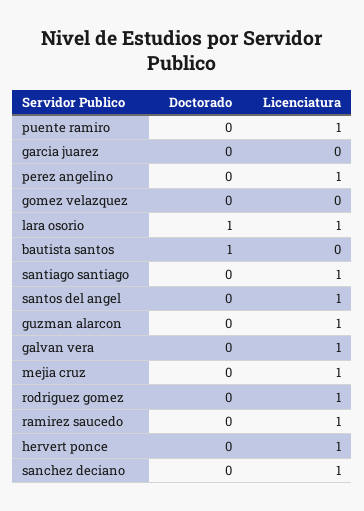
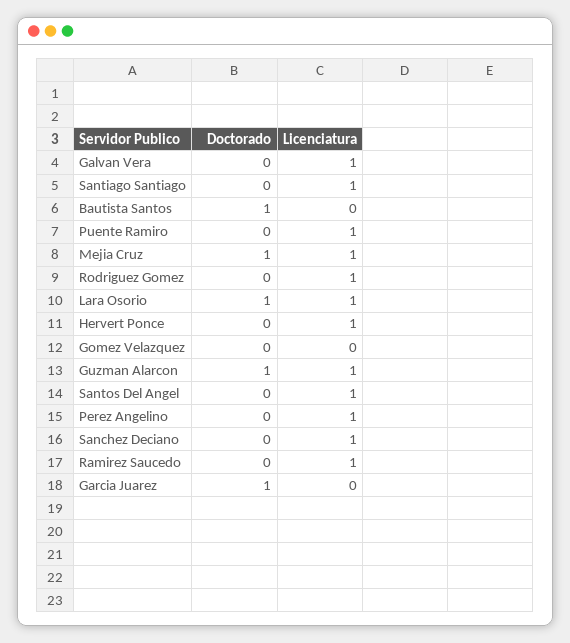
  {
    "Doctorado": {
      "puente ramiro": 0,
-     "garcia juarez": 0,
+     "garcia juarez": 1,
      "perez angelino": 0,
      "gomez velazquez": 0,
      "lara osorio": 1,
      "bautista santos": 1,
      "santiago santiago": 0,
      "santos del angel": 0,
-     "guzman alarcon": 0,
+     "guzman alarcon": 1,
      "galvan vera": 0,
-     "mejia cruz": 0,
+     "mejia cruz": 1,
      "rodriguez gomez": 0,
      "ramirez saucedo": 0,
      "hervert ponce": 0,
      "sanchez deciano": 0
    },
    "Licenciatura": {
      "puente ramiro": 1,
      "garcia juarez": 0,
      "perez angelino": 1,
      "gomez velazquez": 0,
      "lara osorio": 1,
      "bautista santos": 0,
      "santiago santiago": 1,
      "santos del angel": 1,
      "guzman alarcon": 1,
      "galvan vera": 1,
      "mejia cruz": 1,
      "rodriguez gomez": 1,
      "ramirez saucedo": 1,
      "hervert ponce": 1,
      "sanchez deciano": 1
    }
  }

